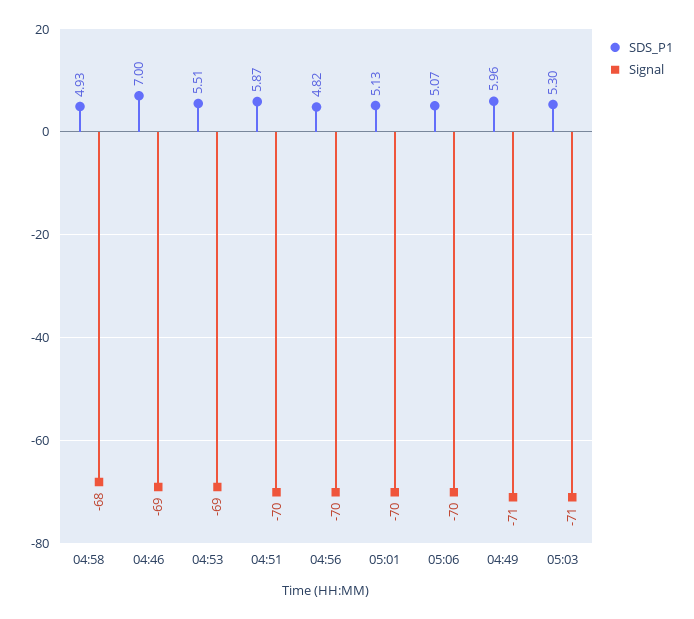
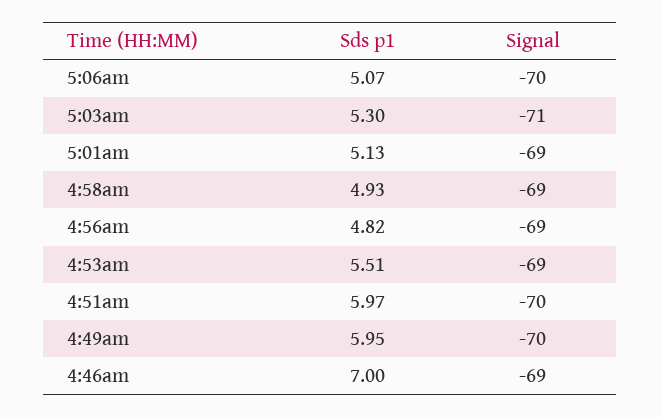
  {
    "SDS_P1": {
      "04:58": 4.93,
      "04:46": 7,
      "04:53": 5.51,
-     "04:51": 5.87,
+     "04:51": 5.97,
      "04:56": 4.82,
      "05:01": 5.13,
      "05:06": 5.07,
-     "04:49": 5.96,
+     "04:49": 5.95,
      "05:03": 5.3
    },
    "Signal": {
-     "04:58": -68,
+     "04:58": -69,
      "04:46": -69,
      "04:53": -69,
      "04:51": -70,
-     "04:56": -70,
+     "04:56": -69,
-     "05:01": -70,
+     "05:01": -69,
      "05:06": -70,
-     "04:49": -71,
+     "04:49": -70,
      "05:03": -71
    }
  }

